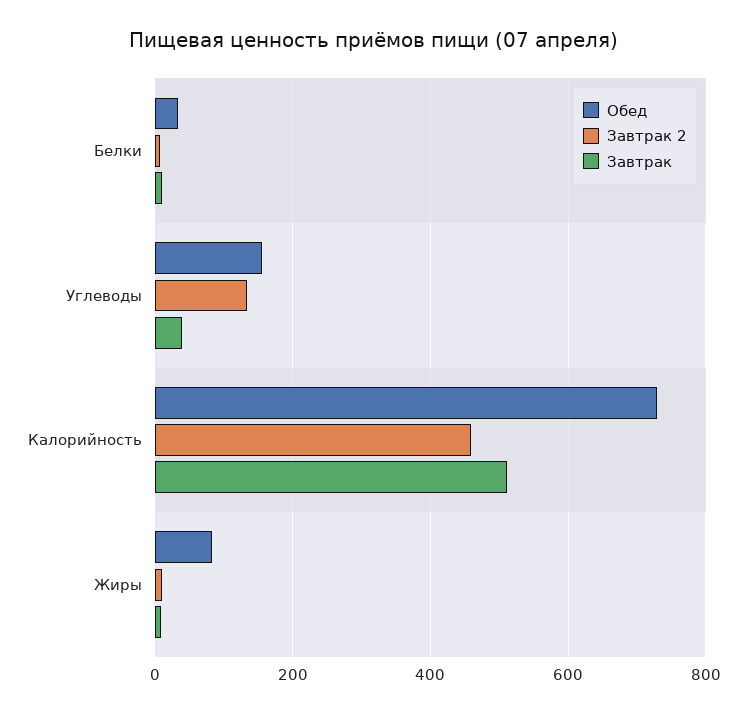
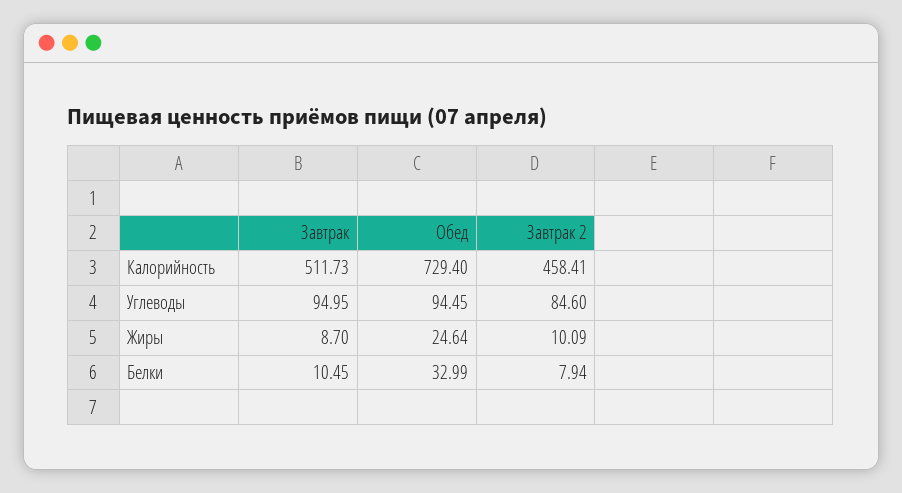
  {
    "Обед": {
      "Белки": 32.99,
-     "Углеводы": 160,
+     "Углеводы": 94.45,
      "Калорийность": 729.4,
-     "Жиры": 80
+     "Жиры": 24.64
    },
    "Завтрак 2": {
      "Белки": 7.94,
-     "Углеводы": 140,
+     "Углеводы": 84.6,
      "Калорийность": 458.41,
      "Жиры": 10.09
    },
    "Завтрак": {
      "Белки": 10.45,
-     "Углеводы": 40,
+     "Углеводы": 94.95,
      "Калорийность": 511.73,
      "Жиры": 8.7
    }
  }

